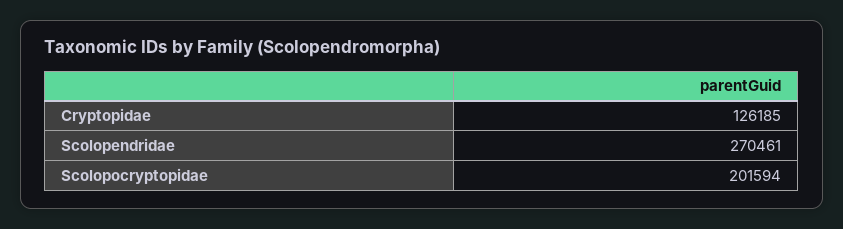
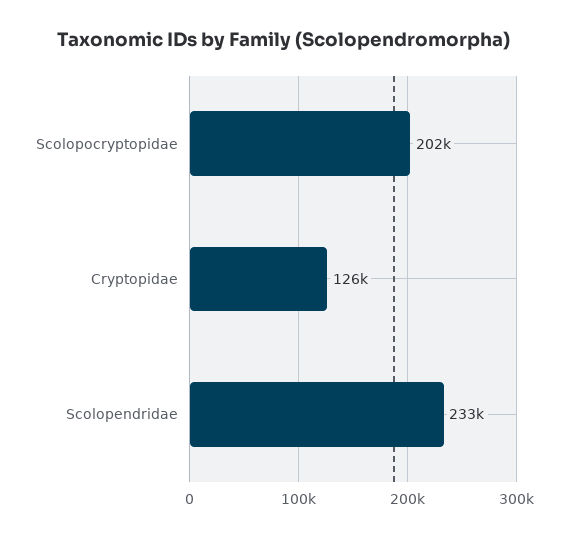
  {
    "Cryptopidae": 126185,
-   "Scolopendridae": 270461,
+   "Scolopendridae": 233000,
    "Scolopocryptopidae": 201594
  }

